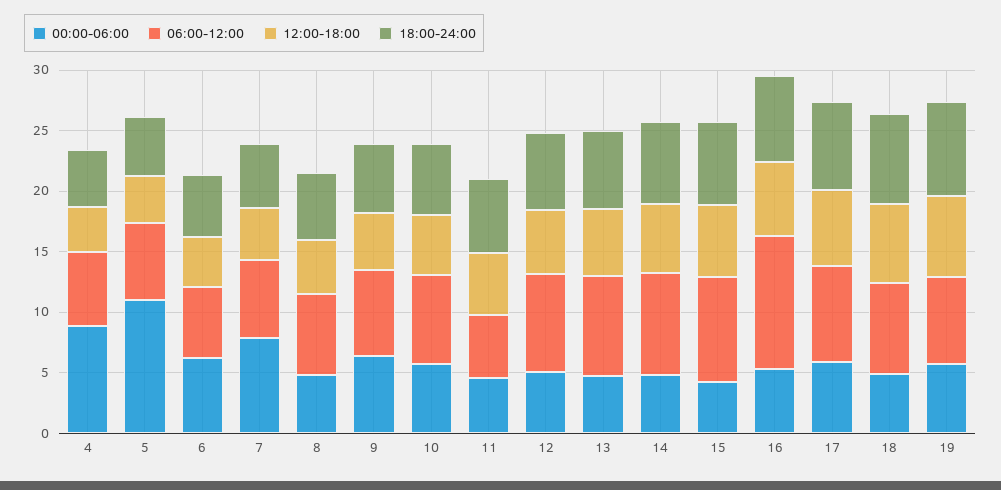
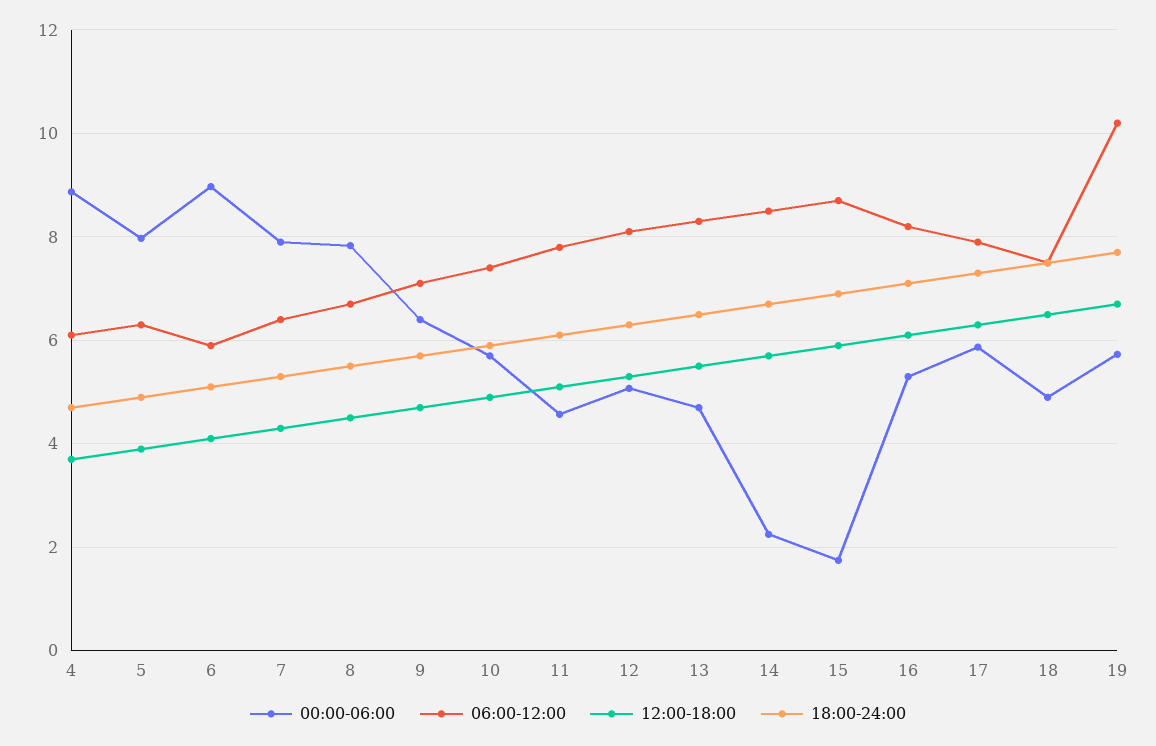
  {
    "00:00-06:00": {
      "4": 8.8,
-     "5": 11,
+     "5": 8,
-     "6": 6,
+     "6": 9,
      "7": 8,
-     "8": 5,
+     "8": 7.8,
      "9": 6.4,
      "10": 5.8,
      "11": 4.6,
      "12": 5,
      "13": 4.8,
-     "14": 5,
+     "14": 2.2,
-     "15": 4,
+     "15": 1.8,
      "16": 5.4,
      "17": 5.8,
      "18": 5,
      "19": 5.8
    },
    "06:00-12:00": {
      "4": 6.2,
      "5": 6.4,
      "6": 6,
      "7": 6.4,
      "8": 6.8,
      "9": 7.2,
      "10": 7.4,
-     "11": 5,
+     "11": 7.8,
      "12": 8.2,
      "13": 8.4,
      "14": 8.6,
      "15": 8.8,
-     "16": 11,
+     "16": 8.2,
      "17": 8,
      "18": 7.6,
-     "19": 7
+     "19": 10.2
    },
    "12:00-18:00": {
      "4": 3.8,
      "5": 4,
      "6": 4.2,
      "7": 4.4,
      "8": 4.6,
      "9": 4.8,
      "10": 5,
      "11": 5.2,
      "12": 5.4,
      "13": 5.6,
      "14": 5.8,
      "15": 6,
      "16": 6.2,
      "17": 6.4,
      "18": 6.6,
      "19": 6.8
    },
    "18:00-24:00": {
      "4": 4.8,
      "5": 5,
      "6": 5.2,
      "7": 5.4,
      "8": 5.6,
      "9": 5.8,
      "10": 6,
      "11": 6.2,
      "12": 6.4,
      "13": 6.6,
      "14": 6.8,
      "15": 7,
      "16": 7.2,
      "17": 7.4,
      "18": 7.6,
      "19": 7.8
    }
  }

